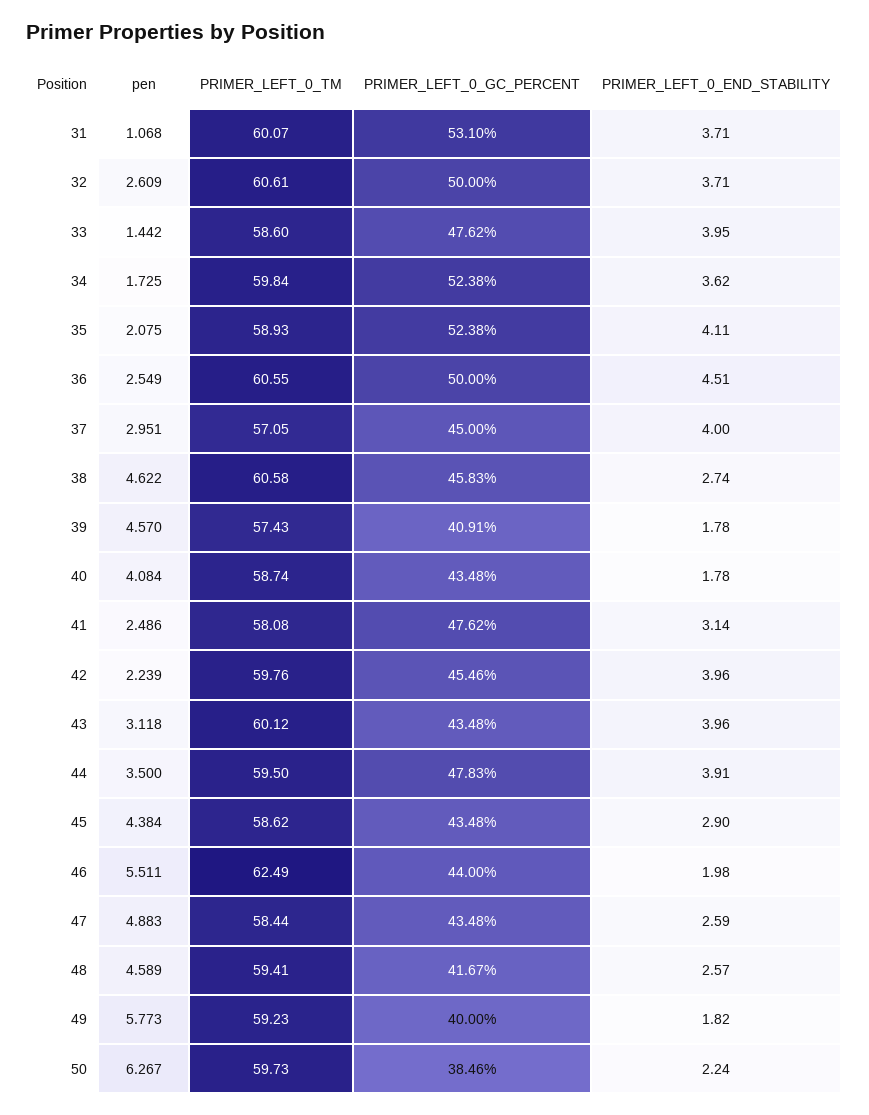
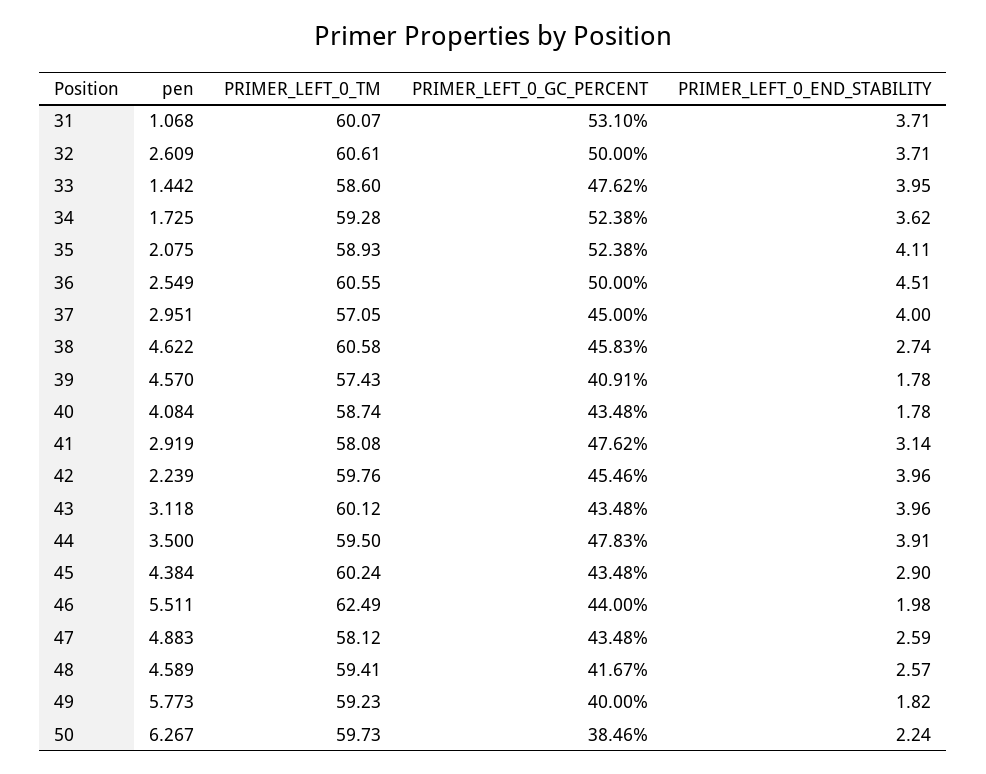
  {
    "pen": {
      "31": 1.068,
      "32": 2.609,
      "33": 1.442,
      "34": 1.725,
      "35": 2.075,
      "36": 2.549,
      "37": 2.951,
      "38": 4.622,
      "39": 4.57,
      "40": 4.084,
-     "41": 2.486,
+     "41": 2.919,
      "42": 2.239,
      "43": 3.118,
      "44": 3.5,
      "45": 4.384,
      "46": 5.511,
      "47": 4.883,
      "48": 4.589,
      "49": 5.773,
      "50": 6.267
    },
    "PRIMER_LEFT_0_TM": {
      "31": 60.07,
      "32": 60.61,
      "33": 58.6,
-     "34": 59.84,
+     "34": 59.28,
      "35": 58.93,
      "36": 60.55,
      "37": 57.05,
      "38": 60.58,
      "39": 57.43,
      "40": 58.74,
      "41": 58.08,
      "42": 59.76,
      "43": 60.12,
      "44": 59.5,
-     "45": 58.62,
+     "45": 60.24,
      "46": 62.49,
-     "47": 58.44,
+     "47": 58.12,
      "48": 59.41,
      "49": 59.23,
      "50": 59.73
    },
    "PRIMER_LEFT_0_GC_PERCENT": {
      "31": 53.1,
      "32": 50,
      "33": 47.62,
      "34": 52.38,
      "35": 52.38,
      "36": 50,
      "37": 45,
      "38": 45.83,
      "39": 40.91,
      "40": 43.48,
      "41": 47.62,
      "42": 45.46,
      "43": 43.48,
      "44": 47.83,
      "45": 43.48,
      "46": 44,
      "47": 43.48,
      "48": 41.67,
      "49": 40,
      "50": 38.46
    },
    "PRIMER_LEFT_0_END_STABILITY": {
      "31": 3.71,
      "32": 3.71,
      "33": 3.95,
      "34": 3.62,
      "35": 4.11,
      "36": 4.51,
      "37": 4,
      "38": 2.74,
      "39": 1.78,
      "40": 1.78,
      "41": 3.14,
      "42": 3.96,
      "43": 3.96,
      "44": 3.91,
      "45": 2.9,
      "46": 1.98,
      "47": 2.59,
      "48": 2.57,
      "49": 1.82,
      "50": 2.24
    }
  }

